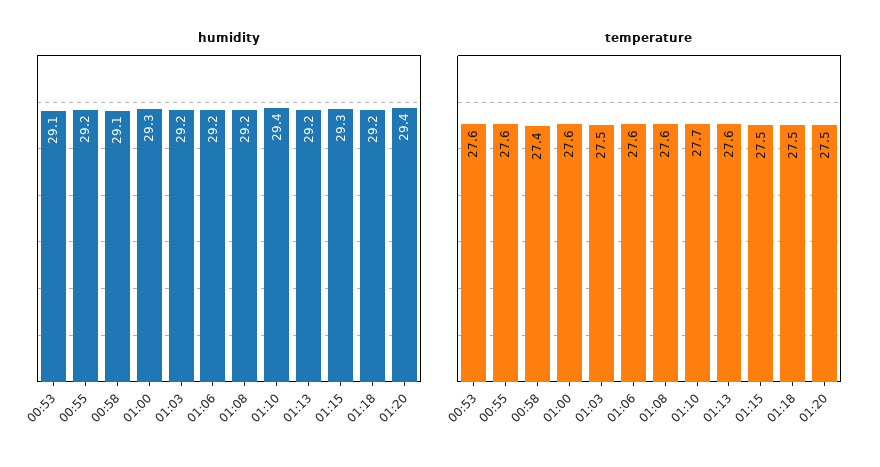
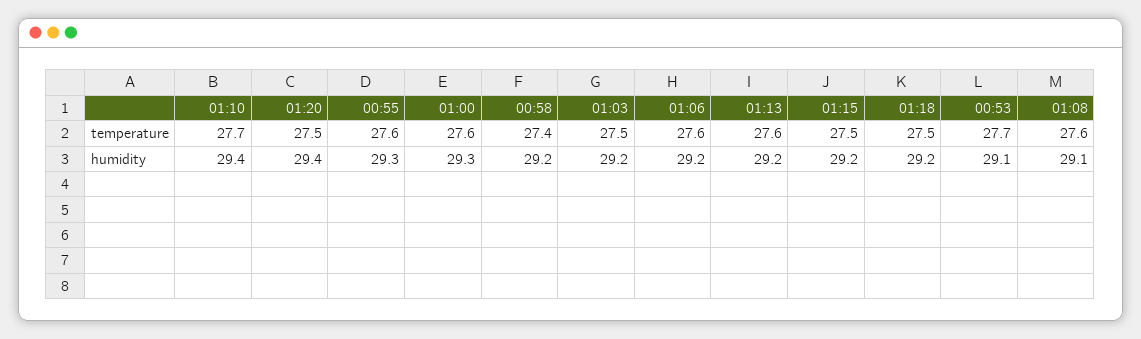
  {
    "humidity": {
      "00:53": 29.1,
-     "00:55": 29.2,
+     "00:55": 29.3,
-     "00:58": 29.1,
+     "00:58": 29.2,
      "01:00": 29.3,
      "01:03": 29.2,
      "01:06": 29.2,
-     "01:08": 29.2,
+     "01:08": 29.1,
      "01:10": 29.4,
      "01:13": 29.2,
-     "01:15": 29.3,
+     "01:15": 29.2,
      "01:18": 29.2,
      "01:20": 29.4
    },
    "temperature": {
-     "00:53": 27.6,
+     "00:53": 27.7,
      "00:55": 27.6,
      "00:58": 27.4,
      "01:00": 27.6,
      "01:03": 27.5,
      "01:06": 27.6,
      "01:08": 27.6,
      "01:10": 27.7,
      "01:13": 27.6,
      "01:15": 27.5,
      "01:18": 27.5,
      "01:20": 27.5
    }
  }

